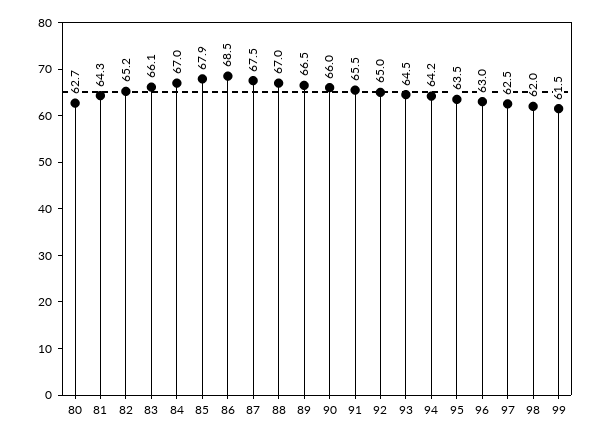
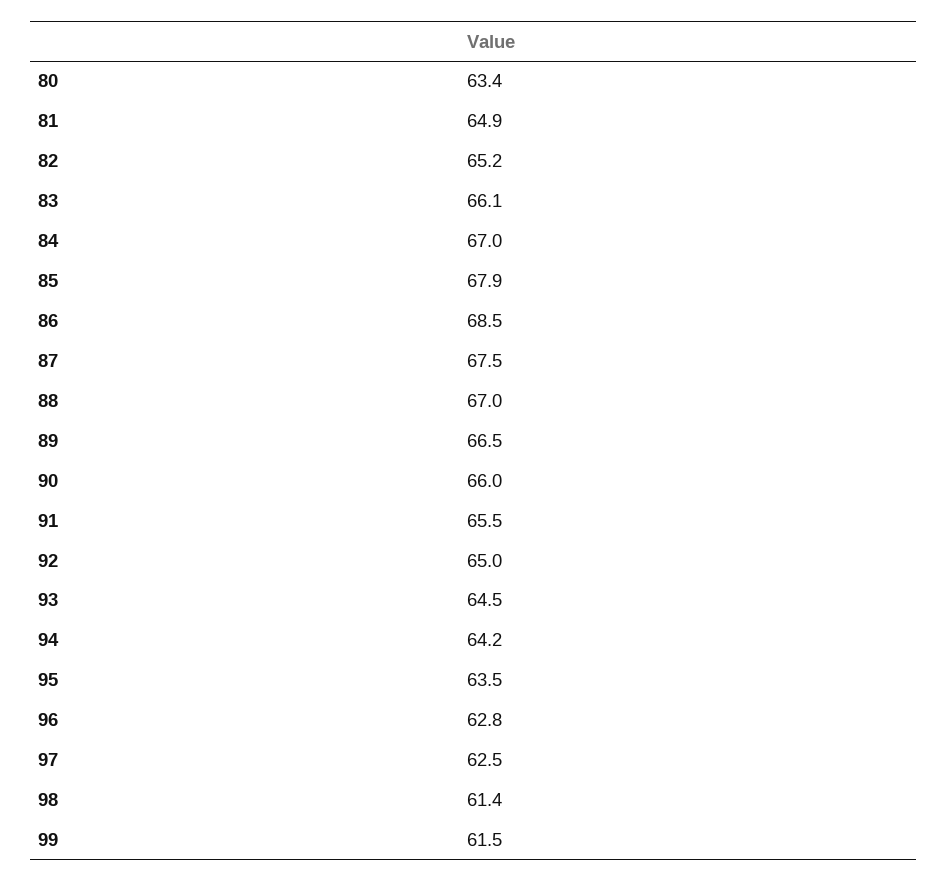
  {
-   "80": 62.7,
+   "80": 63.4,
-   "81": 64.3,
+   "81": 64.9,
    "82": 65.2,
    "83": 66.1,
    "84": 67,
    "85": 67.9,
    "86": 68.5,
    "87": 67.5,
    "88": 67,
    "89": 66.5,
    "90": 66,
    "91": 65.5,
    "92": 65,
    "93": 64.5,
    "94": 64.2,
    "95": 63.5,
-   "96": 63,
+   "96": 62.8,
    "97": 62.5,
-   "98": 62,
+   "98": 61.4,
    "99": 61.5
  }

